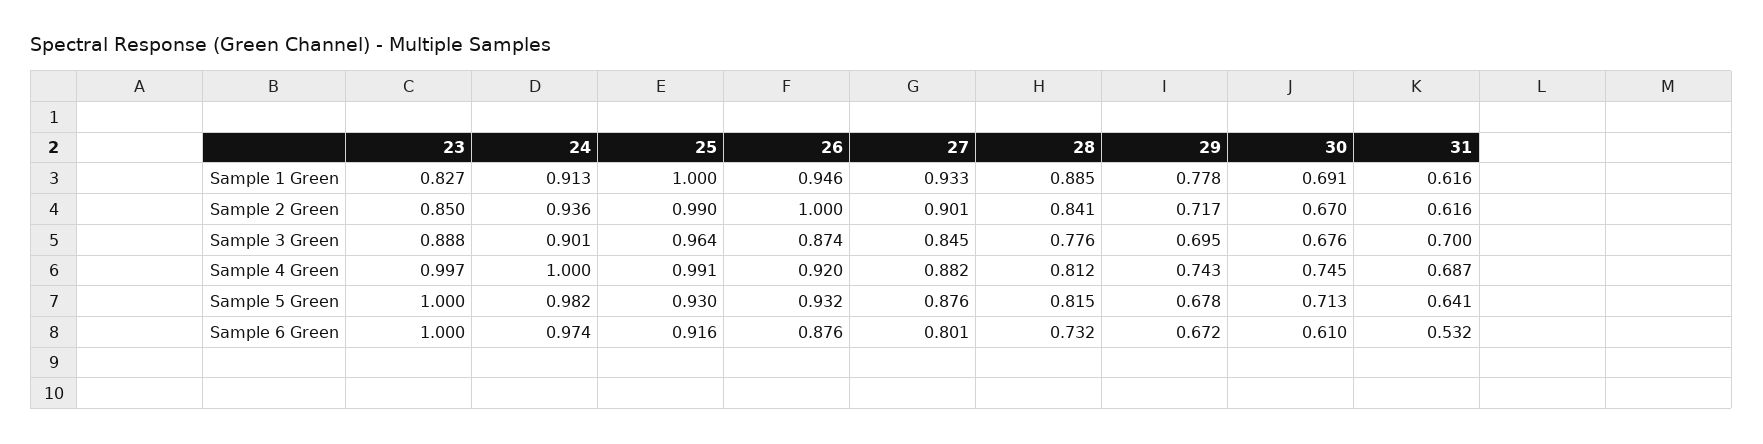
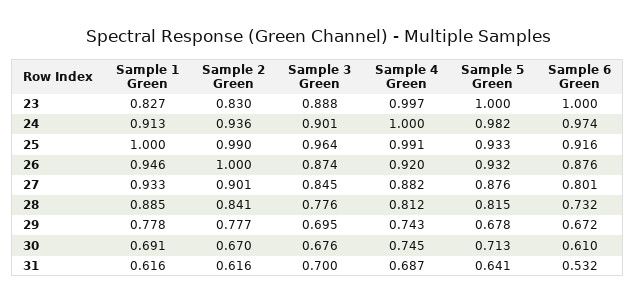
  {
    "23": {
      "Sample 1 Green": 0.827,
-     "Sample 2 Green": 0.85,
+     "Sample 2 Green": 0.83,
      "Sample 3 Green": 0.888,
      "Sample 4 Green": 0.997,
      "Sample 5 Green": 1,
      "Sample 6 Green": 1
    },
    "24": {
      "Sample 1 Green": 0.913,
      "Sample 2 Green": 0.936,
      "Sample 3 Green": 0.901,
      "Sample 4 Green": 1,
      "Sample 5 Green": 0.982,
      "Sample 6 Green": 0.974
    },
    "25": {
      "Sample 1 Green": 1,
      "Sample 2 Green": 0.99,
      "Sample 3 Green": 0.964,
      "Sample 4 Green": 0.991,
-     "Sample 5 Green": 0.93,
+     "Sample 5 Green": 0.933,
      "Sample 6 Green": 0.916
    },
    "26": {
      "Sample 1 Green": 0.946,
      "Sample 2 Green": 1,
      "Sample 3 Green": 0.874,
      "Sample 4 Green": 0.92,
      "Sample 5 Green": 0.932,
      "Sample 6 Green": 0.876
    },
    "27": {
      "Sample 1 Green": 0.933,
      "Sample 2 Green": 0.901,
      "Sample 3 Green": 0.845,
      "Sample 4 Green": 0.882,
      "Sample 5 Green": 0.876,
      "Sample 6 Green": 0.801
    },
    "28": {
      "Sample 1 Green": 0.885,
      "Sample 2 Green": 0.841,
      "Sample 3 Green": 0.776,
      "Sample 4 Green": 0.812,
      "Sample 5 Green": 0.815,
      "Sample 6 Green": 0.732
    },
    "29": {
      "Sample 1 Green": 0.778,
-     "Sample 2 Green": 0.717,
+     "Sample 2 Green": 0.777,
      "Sample 3 Green": 0.695,
      "Sample 4 Green": 0.743,
      "Sample 5 Green": 0.678,
      "Sample 6 Green": 0.672
    },
    "30": {
      "Sample 1 Green": 0.691,
      "Sample 2 Green": 0.67,
      "Sample 3 Green": 0.676,
      "Sample 4 Green": 0.745,
      "Sample 5 Green": 0.713,
      "Sample 6 Green": 0.61
    },
    "31": {
      "Sample 1 Green": 0.616,
      "Sample 2 Green": 0.616,
      "Sample 3 Green": 0.7,
      "Sample 4 Green": 0.687,
      "Sample 5 Green": 0.641,
      "Sample 6 Green": 0.532
    }
  }

